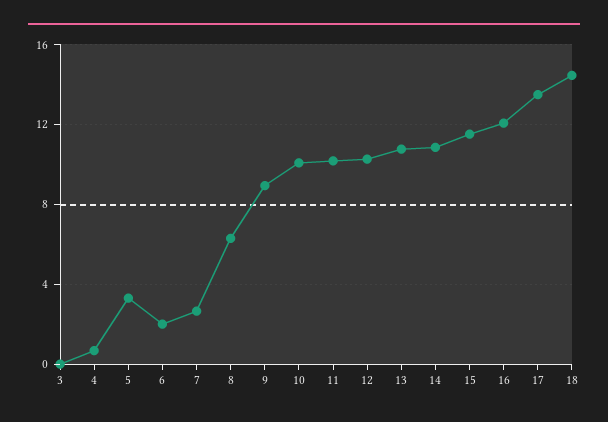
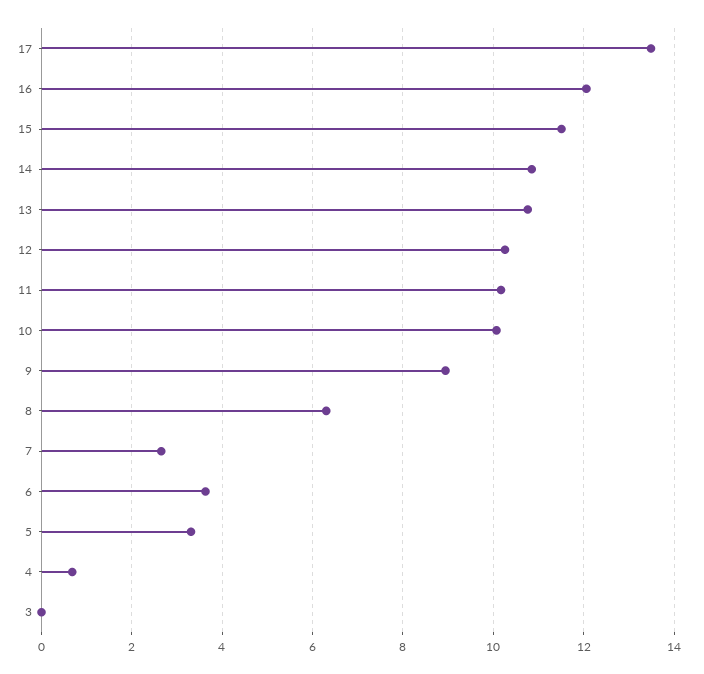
  {
    "3": 0,
    "4": 0.6,
    "5": 3.4,
-   "6": 2,
+   "6": 3.6,
    "7": 2.6,
    "8": 6.4,
    "9": 9,
    "10": 10,
    "11": 10.2,
    "12": 10.2,
    "13": 10.8,
    "14": 10.8,
    "15": 11.6,
    "16": 12,
-   "17": 13.4,
+   "17": 13.4
-   "18": 14.5
  }

